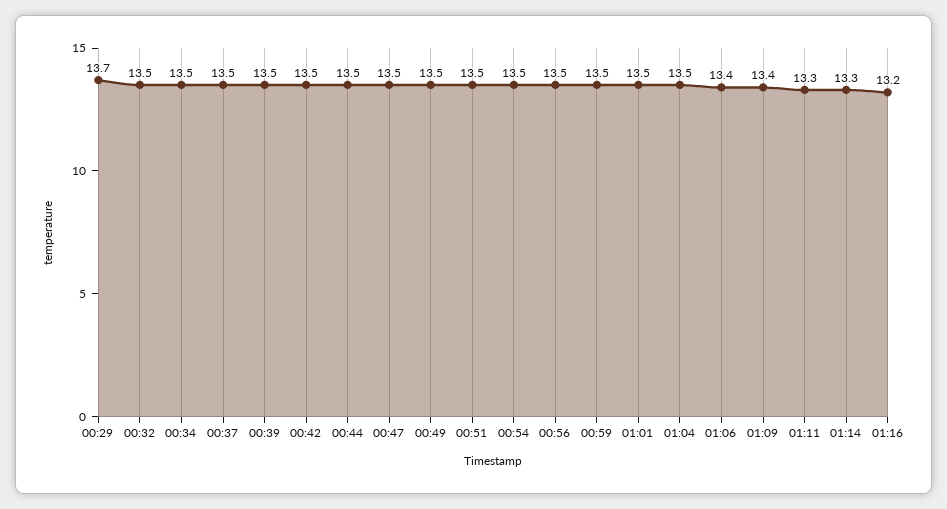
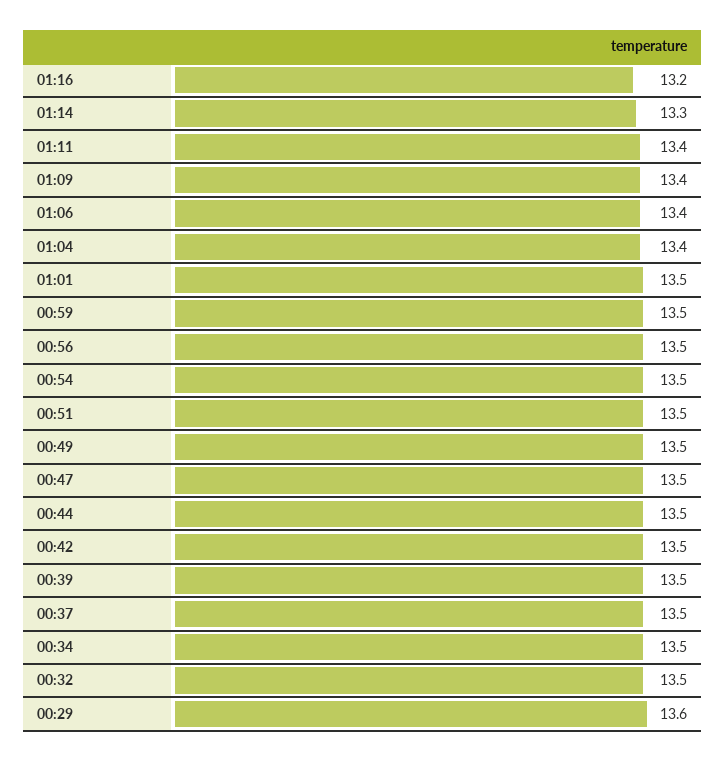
  {
-   "00:29": 13.7,
+   "00:29": 13.6,
    "00:32": 13.5,
    "00:34": 13.5,
    "00:37": 13.5,
    "00:39": 13.5,
    "00:42": 13.5,
    "00:44": 13.5,
    "00:47": 13.5,
    "00:49": 13.5,
    "00:51": 13.5,
    "00:54": 13.5,
    "00:56": 13.5,
    "00:59": 13.5,
    "01:01": 13.5,
-   "01:04": 13.5,
+   "01:04": 13.4,
    "01:06": 13.4,
    "01:09": 13.4,
-   "01:11": 13.3,
+   "01:11": 13.4,
    "01:14": 13.3,
    "01:16": 13.2
  }

